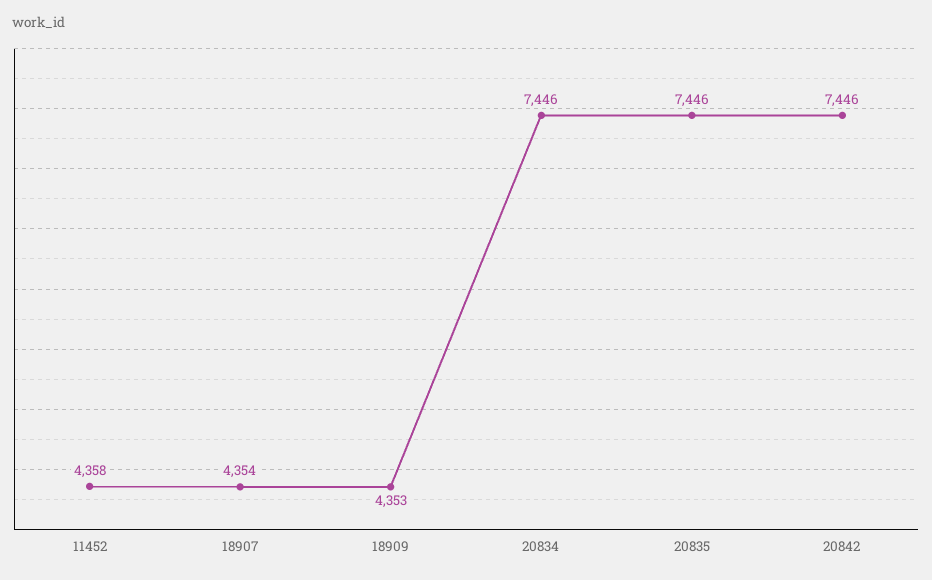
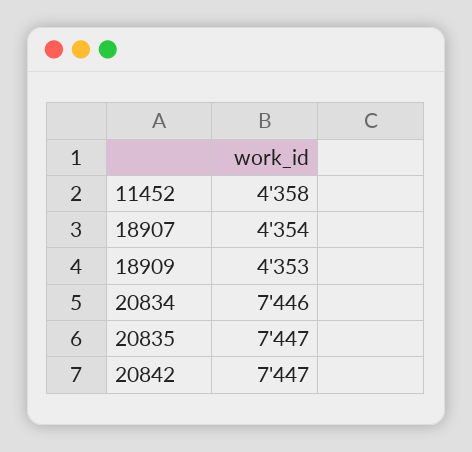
  {
    "11452": 4358,
    "18907": 4354,
    "18909": 4353,
    "20834": 7446,
-   "20835": 7446,
+   "20835": 7447,
-   "20842": 7446
+   "20842": 7447
  }

